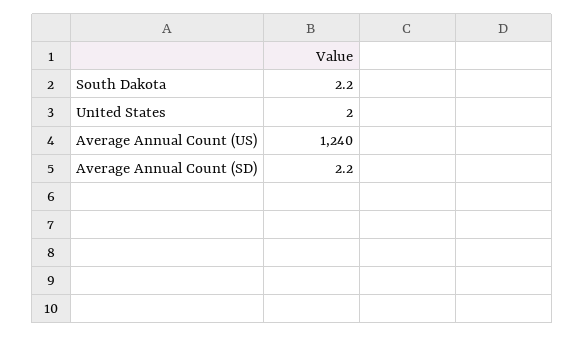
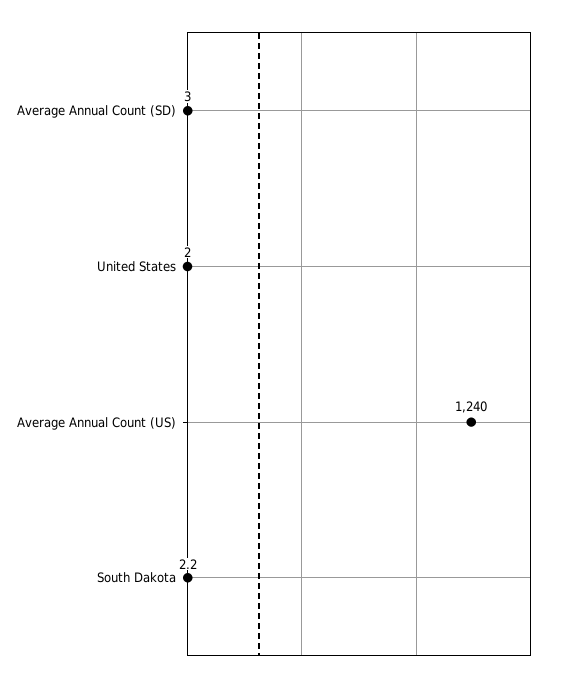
  {
    "South Dakota": 2.2,
    "United States": 2,
    "Average Annual Count (US)": 1240,
-   "Average Annual Count (SD)": 2.2
+   "Average Annual Count (SD)": 3
  }

